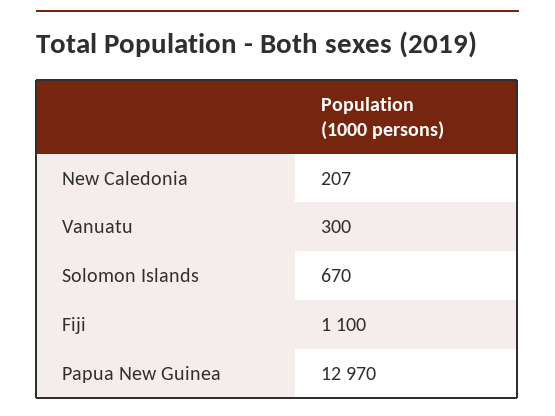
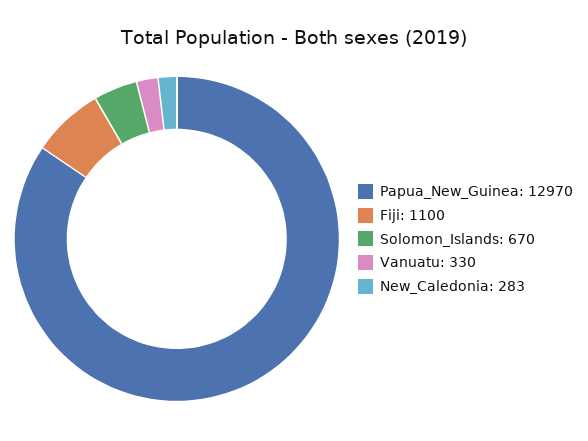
  {
-   "New Caledonia": 207,
+   "New Caledonia": 283,
-   "Vanuatu": 300,
+   "Vanuatu": 330,
    "Solomon Islands": 670,
    "Fiji": 1100,
    "Papua New Guinea": 12970
  }

